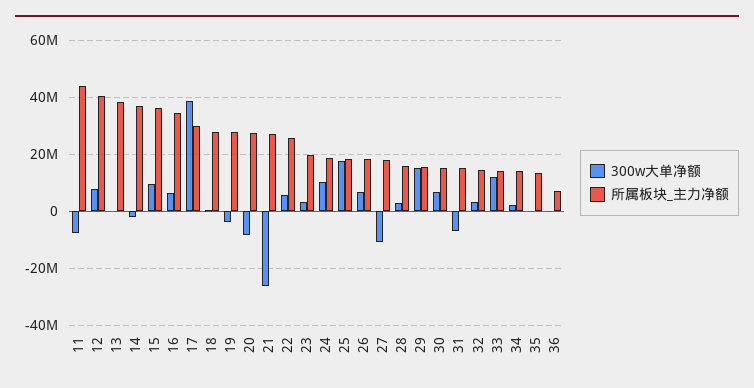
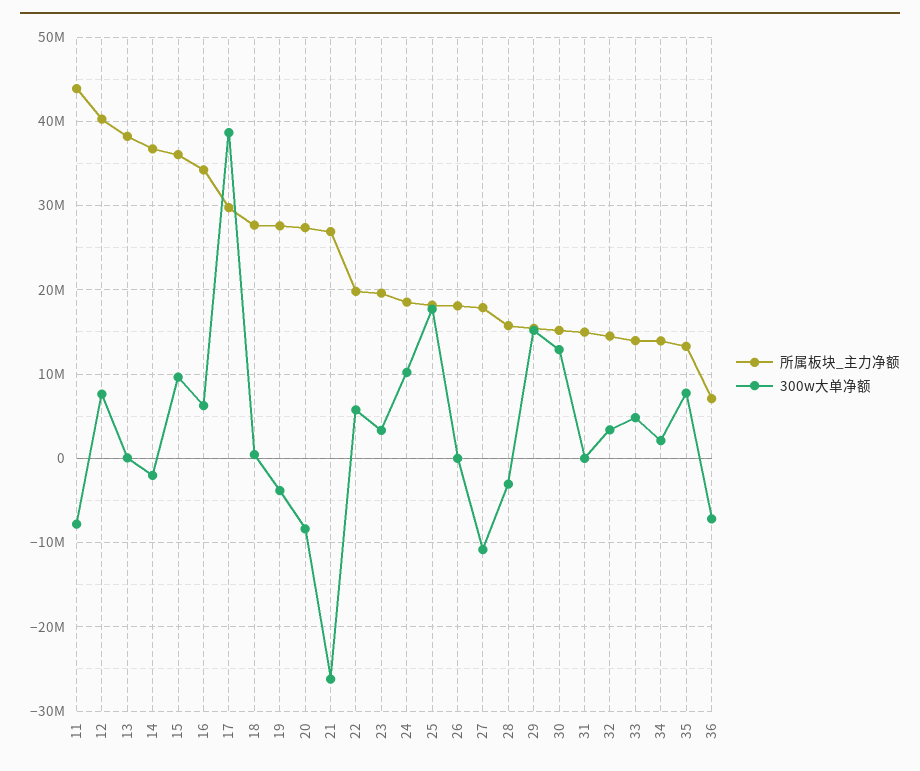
  {
    "300w大单净额": {
      "11": -8000000,
      "12": 8000000,
      "13": 0,
      "14": -2000000,
      "15": 10000000,
      "16": 6000000,
      "17": 39000000,
      "18": 0,
      "19": -4000000,
      "20": -8000000,
      "21": -26000000,
      "22": 6000000,
      "23": 3000000,
      "24": 10000000,
      "25": 18000000,
-     "26": 7500000,
+     "26": 0,
      "27": -11000000,
-     "28": 2500000,
+     "28": -3000000,
      "29": 15000000,
-     "30": 7500000,
+     "30": 13000000,
-     "31": -7500000,
+     "31": 0,
      "32": 3000000,
-     "33": 12500000,
+     "33": 5000000,
      "34": 2000000,
-     "35": 0,
+     "35": 8000000,
-     "36": 0
+     "36": -7000000
    },
    "所属板块_主力净额": {
      "11": 44000000,
      "12": 40000000,
      "13": 38000000,
      "14": 37000000,
      "15": 36000000,
      "16": 34000000,
      "17": 30000000,
      "18": 28000000,
      "19": 28000000,
      "20": 27000000,
      "21": 27000000,
-     "22": 25000000,
+     "22": 20000000,
      "23": 20000000,
      "24": 19000000,
      "25": 18000000,
      "26": 18000000,
      "27": 18000000,
      "28": 16000000,
      "29": 15000000,
      "30": 15000000,
      "31": 15000000,
      "32": 15000000,
      "33": 14000000,
      "34": 14000000,
      "35": 13000000,
      "36": 7000000
    }
  }

